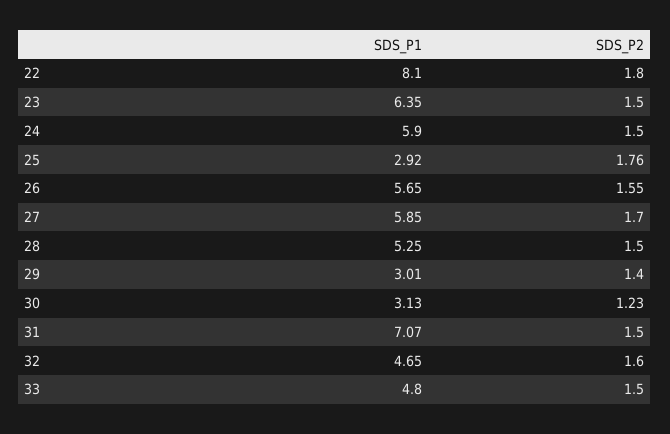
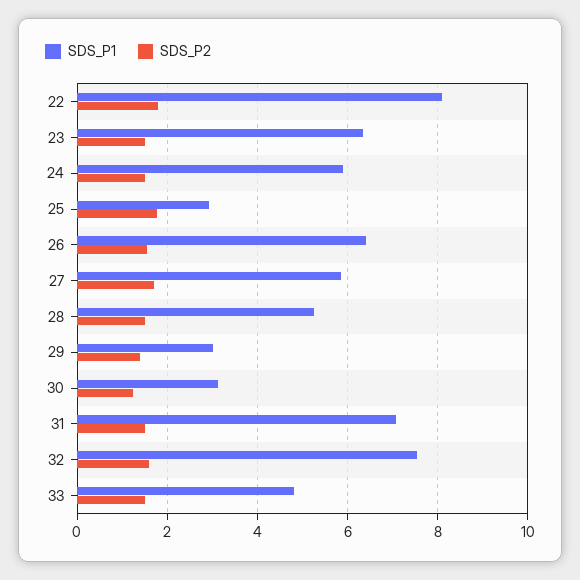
  {
    "SDS_P1": {
      "22": 8.1,
      "23": 6.35,
      "24": 5.9,
      "25": 2.92,
-     "26": 5.65,
+     "26": 6.4,
      "27": 5.85,
      "28": 5.25,
      "29": 3.01,
      "30": 3.13,
      "31": 7.07,
-     "32": 4.65,
+     "32": 7.6,
      "33": 4.8
    },
    "SDS_P2": {
      "22": 1.8,
      "23": 1.5,
      "24": 1.5,
      "25": 1.76,
      "26": 1.55,
      "27": 1.7,
      "28": 1.5,
      "29": 1.4,
      "30": 1.23,
      "31": 1.5,
      "32": 1.6,
      "33": 1.5
    }
  }

